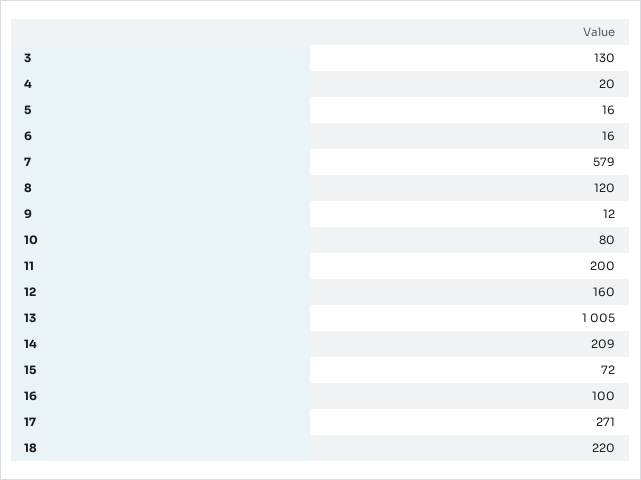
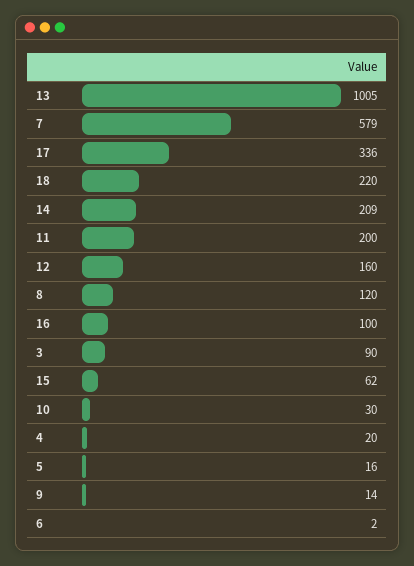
  {
-   "3": 130,
+   "3": 90,
    "4": 20,
    "5": 16,
-   "6": 16,
+   "6": 2,
    "7": 579,
    "8": 120,
-   "9": 12,
+   "9": 14,
-   "10": 80,
+   "10": 30,
    "11": 200,
    "12": 160,
    "13": 1005,
    "14": 209,
-   "15": 72,
+   "15": 62,
    "16": 100,
-   "17": 271,
+   "17": 336,
    "18": 220
  }

